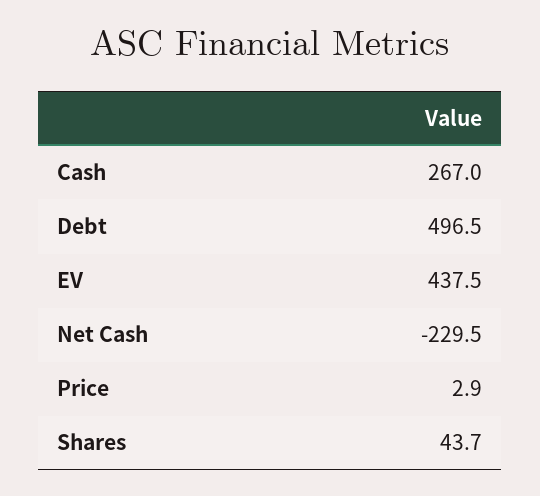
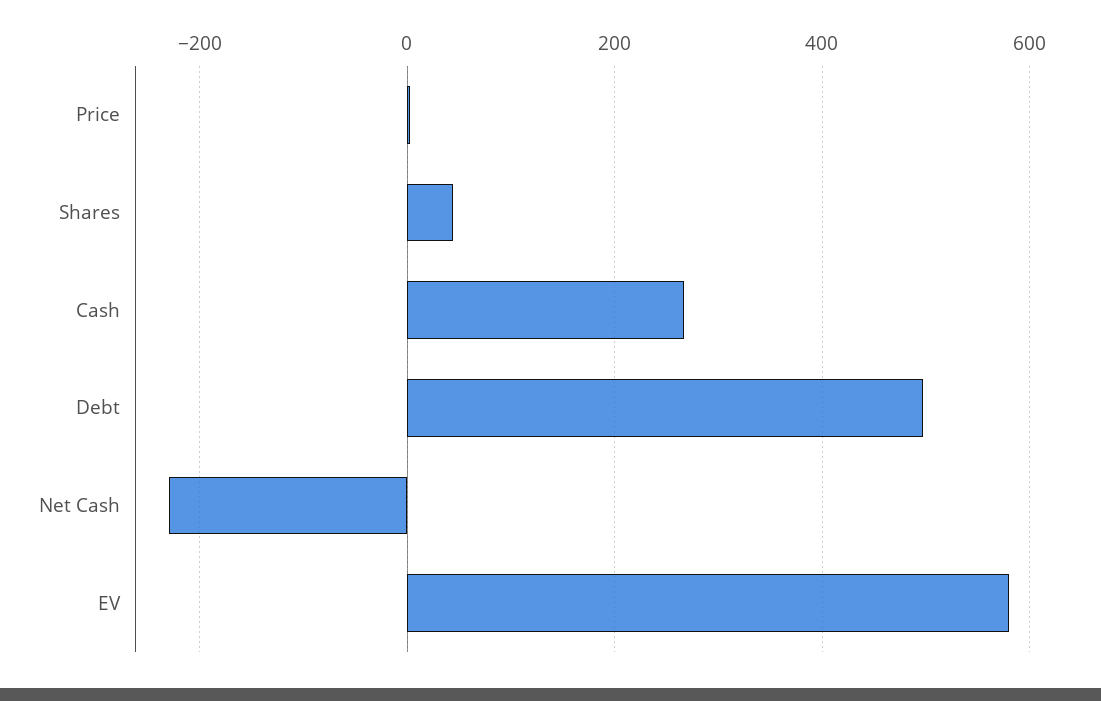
  {
    "Cash": 267,
    "Debt": 496.5,
-   "EV": 437.5,
+   "EV": 580,
    "Net Cash": -229.5,
    "Price": 2.9,
    "Shares": 43.7
  }

